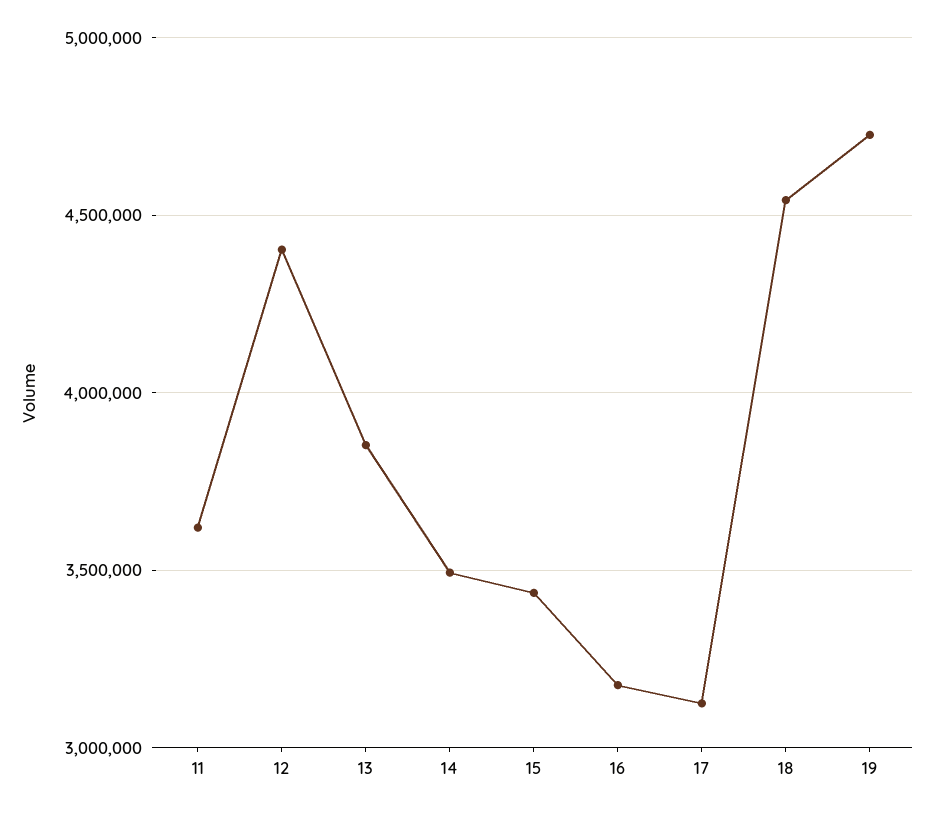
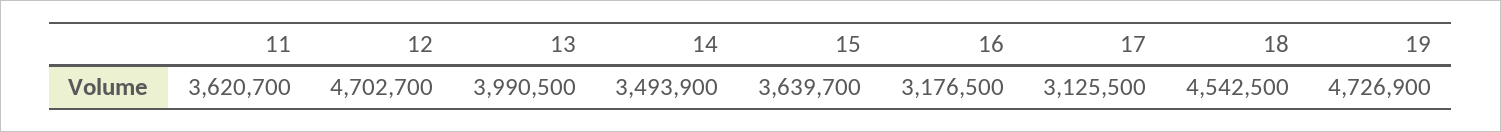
  {
    "11": 3620700,
-   "12": 4400000,
+   "12": 4702700,
-   "13": 3850000,
+   "13": 3990500,
    "14": 3493900,
-   "15": 3450000,
+   "15": 3639700,
    "16": 3176500,
    "17": 3125500,
    "18": 4542500,
    "19": 4726900
  }

